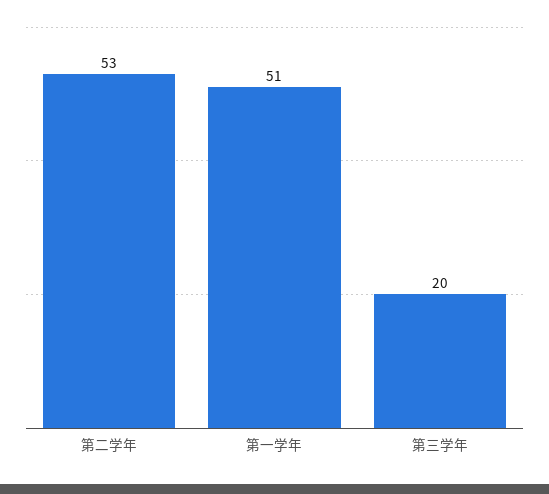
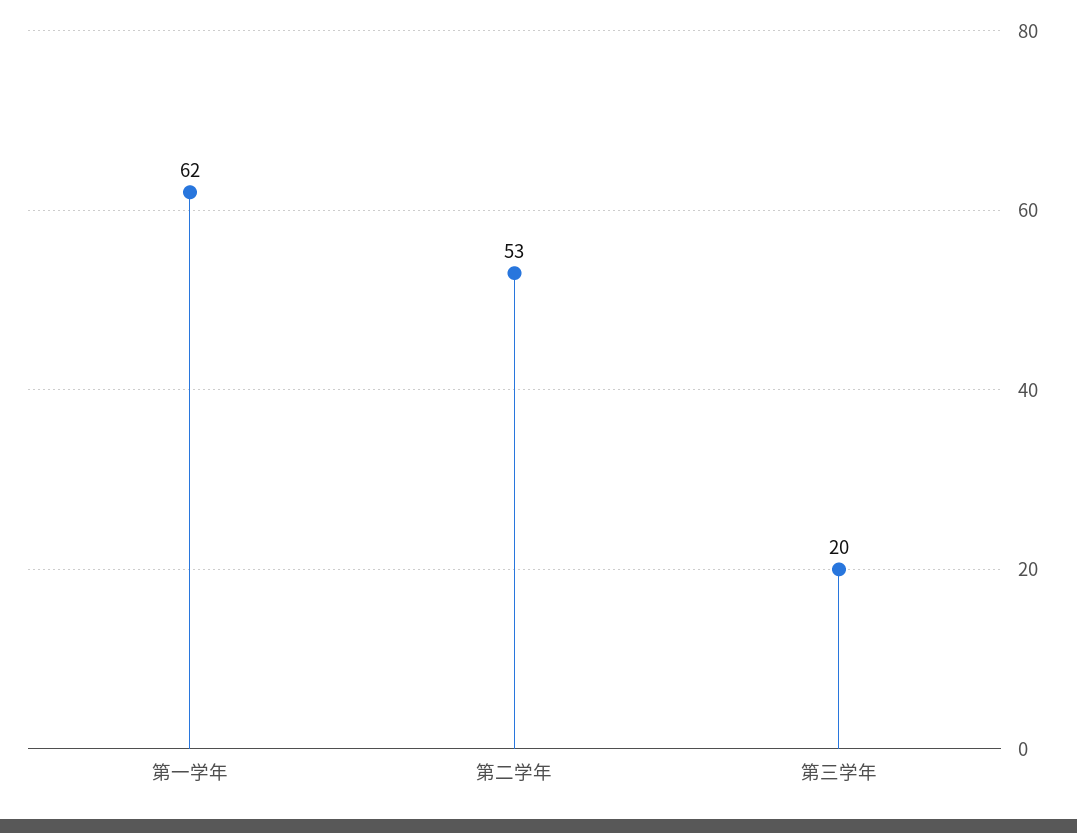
  {
    "第二学年": 53,
-   "第一学年": 51,
+   "第一学年": 62,
    "第三学年": 20
  }

